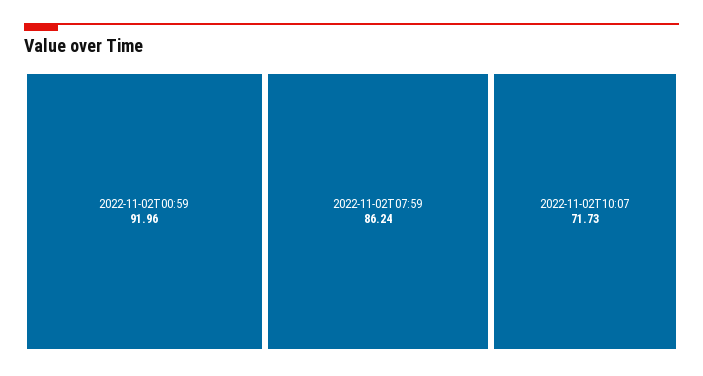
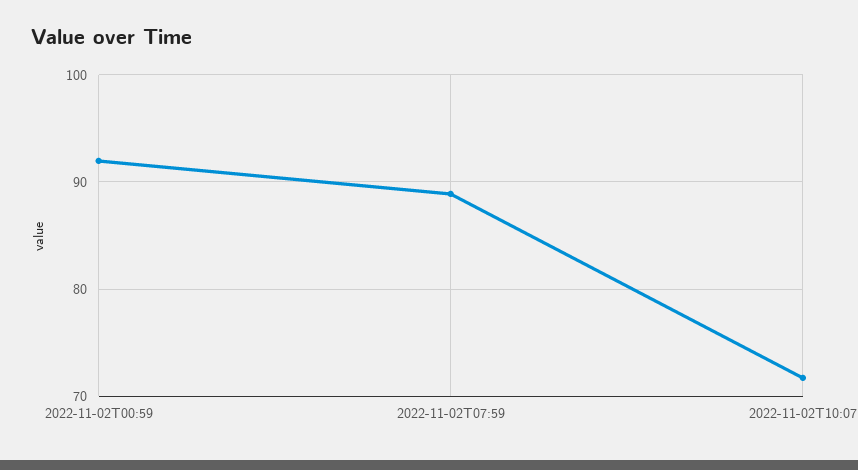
  {
    "2022-11-02T00:59": 91.96,
-   "2022-11-02T07:59": 86.24,
+   "2022-11-02T07:59": 89,
    "2022-11-02T10:07": 71.73
  }

